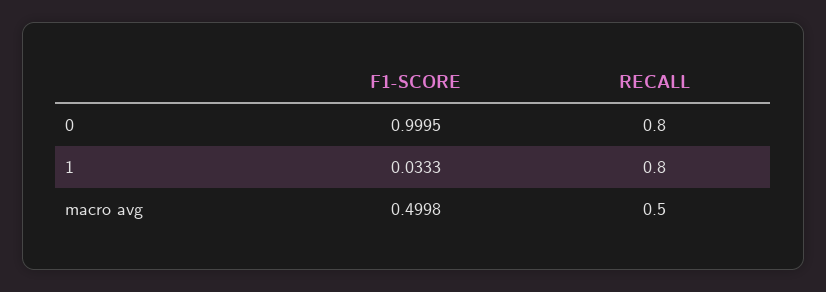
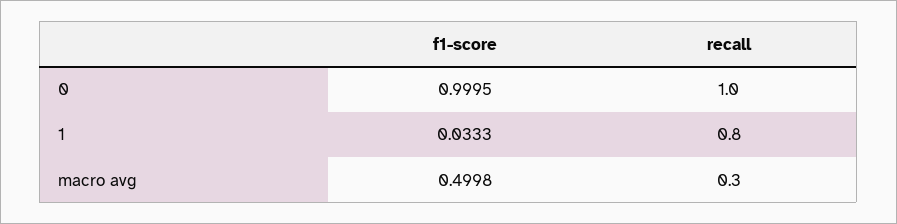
  {
    "F1-SCORE": {
      "0": 0.9995,
      "1": 0.0333,
      "macro avg": 0.4998
    },
    "RECALL": {
-     "0": 0.8,
+     "0": 1,
      "1": 0.8,
-     "macro avg": 0.5
+     "macro avg": 0.3
    }
  }

